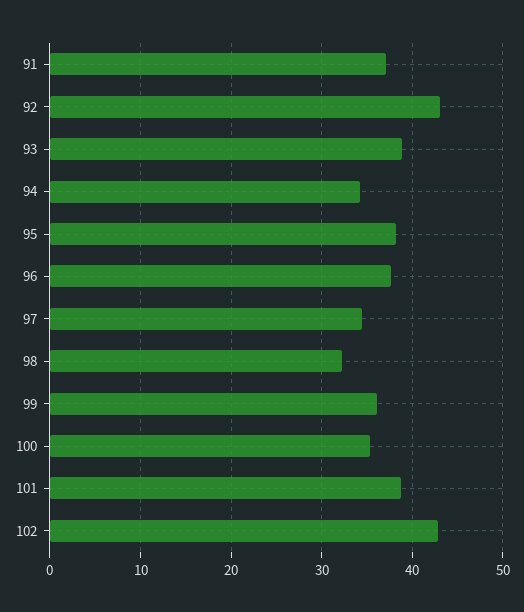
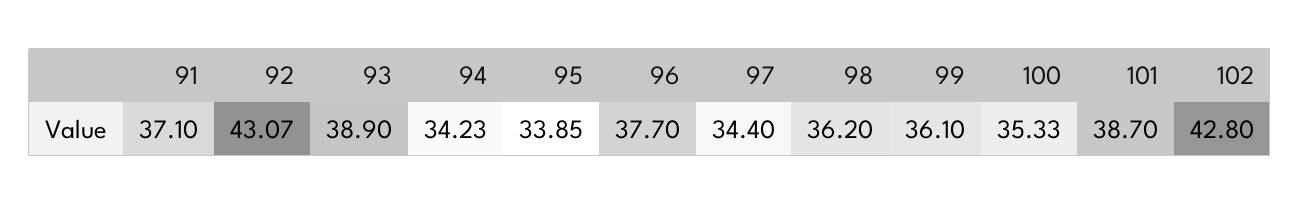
  {
    "91": 37.1,
    "92": 43.07,
    "93": 38.9,
    "94": 34.23,
-   "95": 38,
+   "95": 33.85,
    "96": 37.7,
    "97": 34.4,
-   "98": 32,
+   "98": 36.2,
    "99": 36.1,
    "100": 35.33,
    "101": 38.7,
    "102": 42.8
  }

